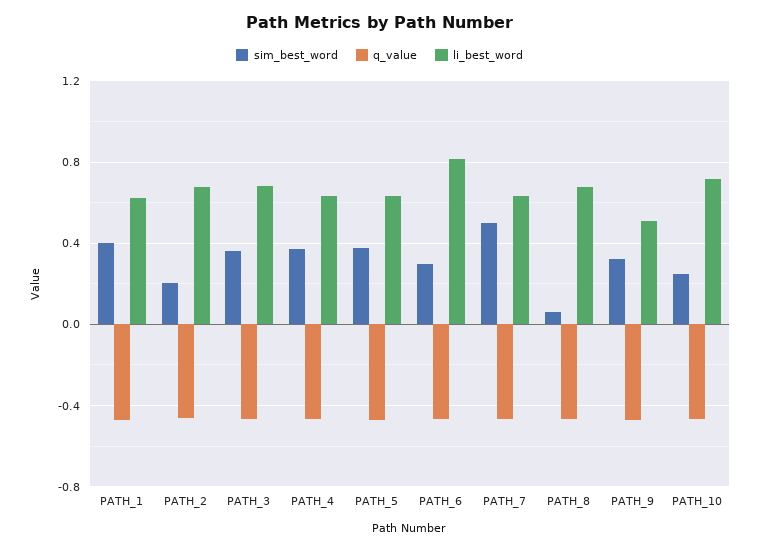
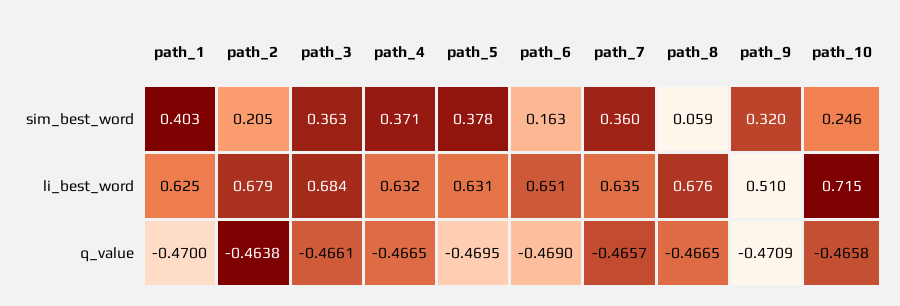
  {
    "sim_best_word": {
      "PATH_1": 0.403,
      "PATH_2": 0.205,
      "PATH_3": 0.363,
      "PATH_4": 0.371,
      "PATH_5": 0.378,
-     "PATH_6": 0.3,
+     "PATH_6": 0.163,
-     "PATH_7": 0.5,
+     "PATH_7": 0.36,
      "PATH_8": 0.059,
      "PATH_9": 0.32,
      "PATH_10": 0.246
    },
    "q_value": {
      "PATH_1": -0.47,
      "PATH_2": -0.4638,
      "PATH_3": -0.4661,
      "PATH_4": -0.4665,
      "PATH_5": -0.4695,
      "PATH_6": -0.469,
      "PATH_7": -0.4657,
      "PATH_8": -0.4665,
      "PATH_9": -0.4709,
      "PATH_10": -0.4658
    },
    "li_best_word": {
      "PATH_1": 0.625,
      "PATH_2": 0.679,
      "PATH_3": 0.684,
      "PATH_4": 0.632,
      "PATH_5": 0.631,
-     "PATH_6": 0.8,
+     "PATH_6": 0.651,
      "PATH_7": 0.635,
      "PATH_8": 0.676,
      "PATH_9": 0.51,
      "PATH_10": 0.715
    }
  }

